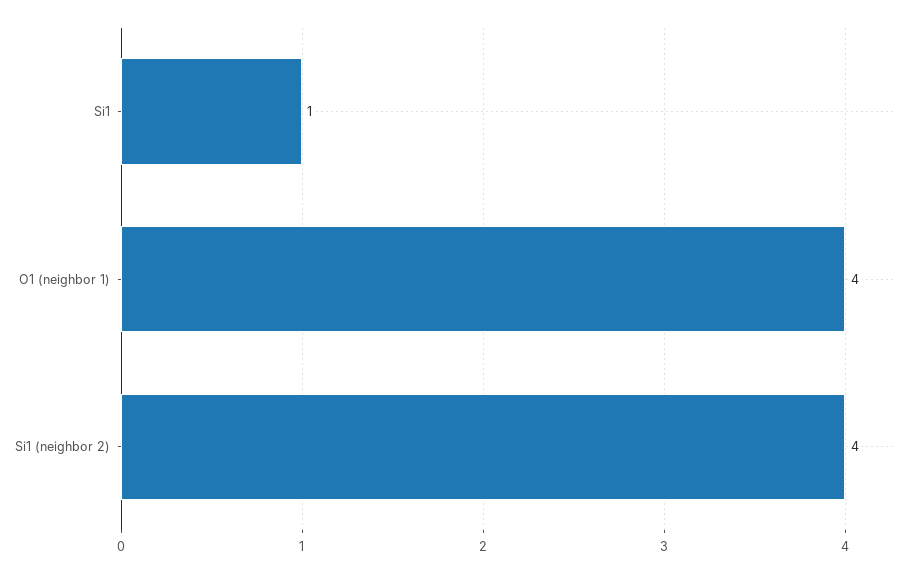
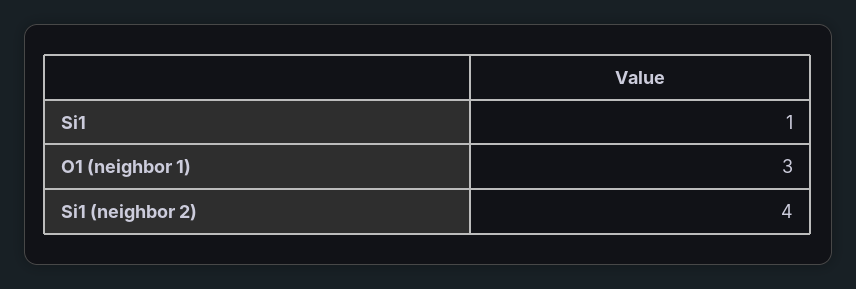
  {
    "Si1": 1,
-   "O1 (neighbor 1)": 4,
+   "O1 (neighbor 1)": 3,
    "Si1 (neighbor 2)": 4
  }

